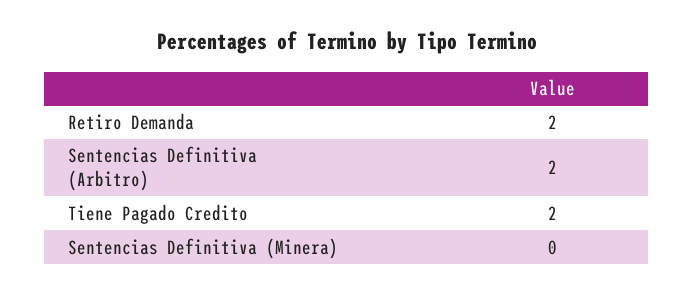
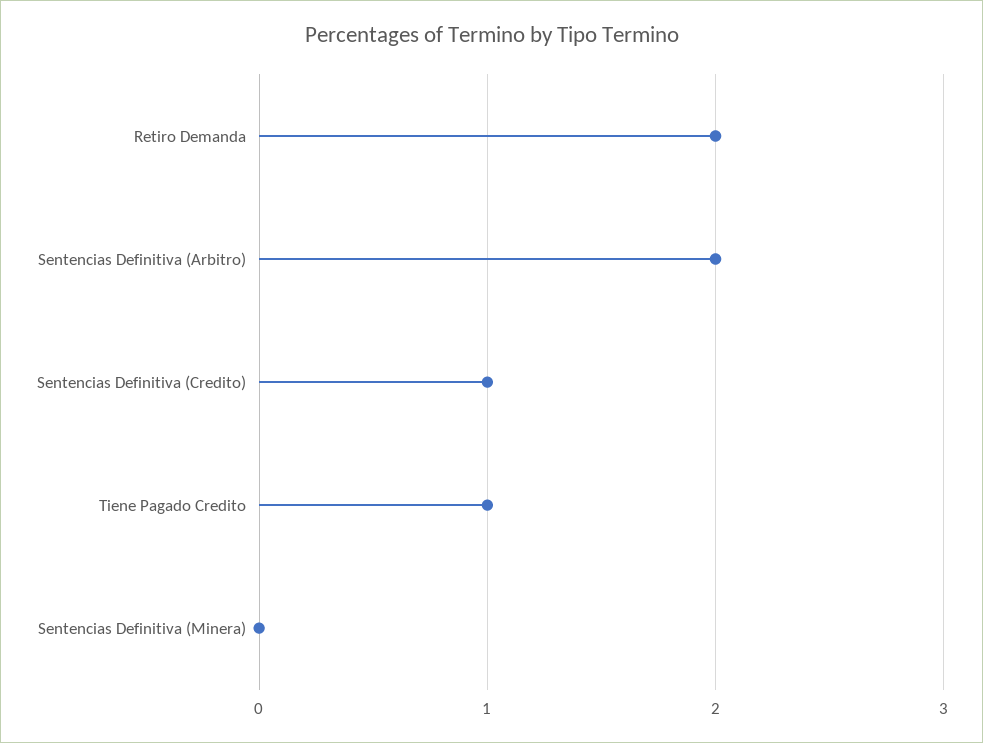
  {
    "Retiro Demanda": 2,
    "Sentencias Definitiva (Arbitro)": 2,
-   "Tiene Pagado Credito": 2,
+   "Tiene Pagado Credito": 1,
-   "Sentencias Definitiva (Minera)": 0
+   "Sentencias Definitiva (Minera)": 0,
+   "Sentencias Definitiva (Credito)": 1
  }

